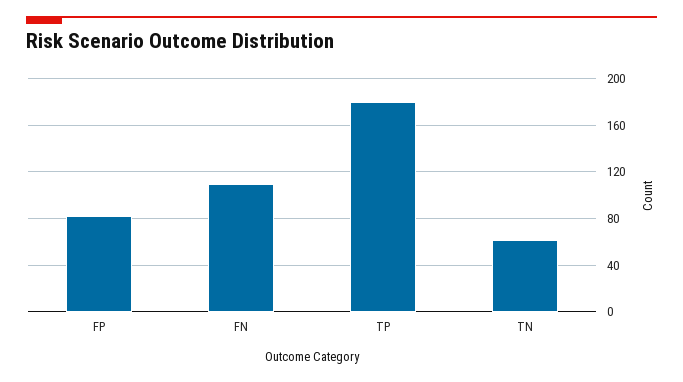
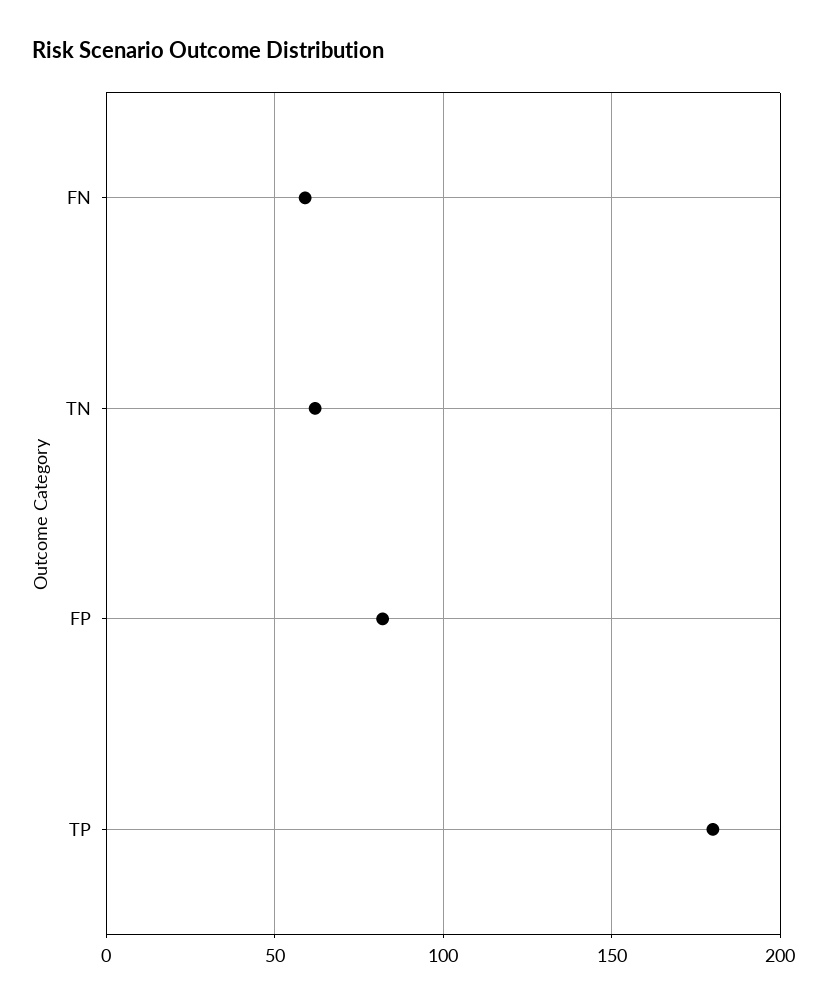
  {
    "FP": 80,
-   "FN": 110,
+   "FN": 60,
    "TP": 180,
    "TN": 60
  }

